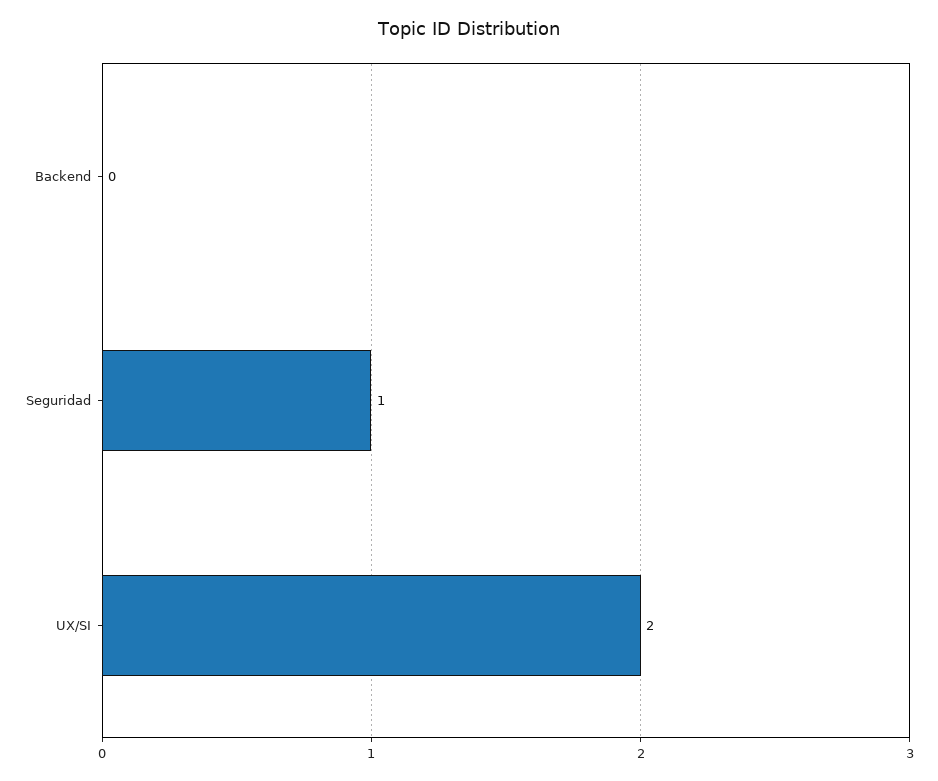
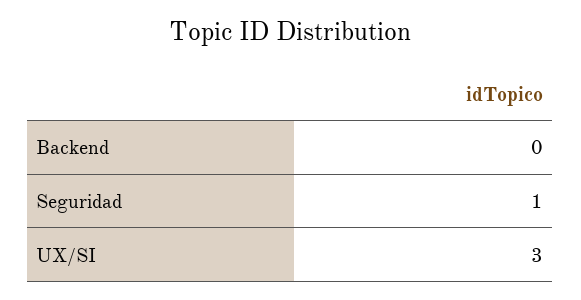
  {
    "Backend": 0,
    "Seguridad": 1,
-   "UX/SI": 2
+   "UX/SI": 3
  }

